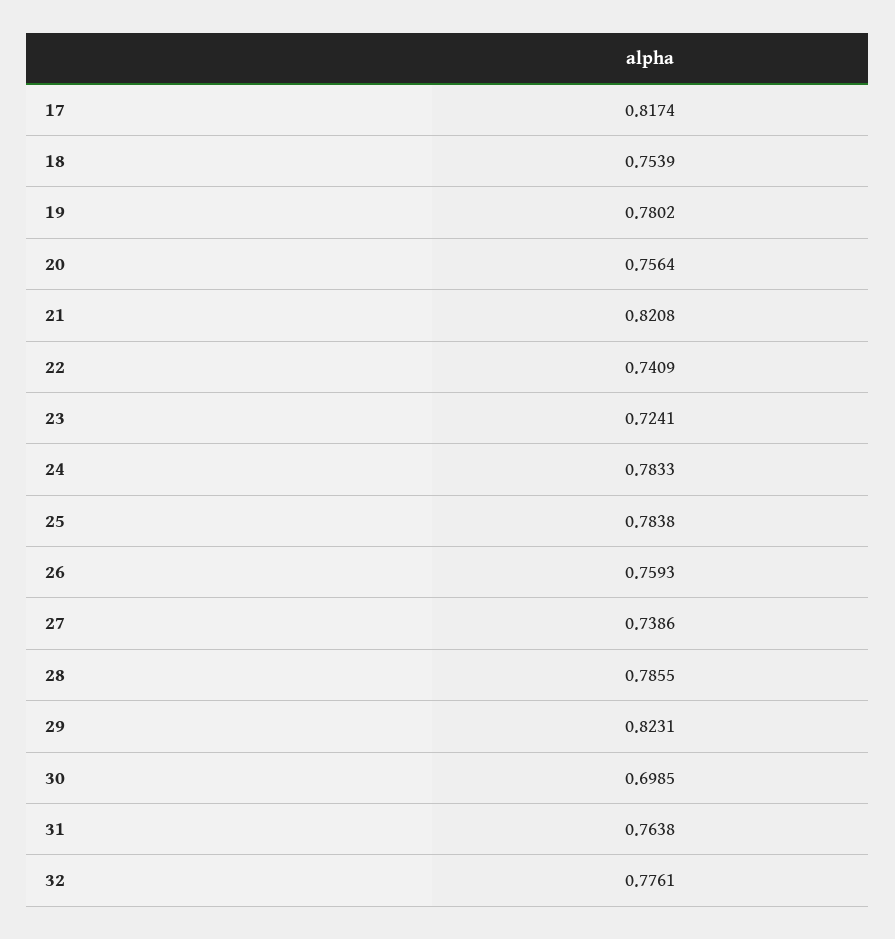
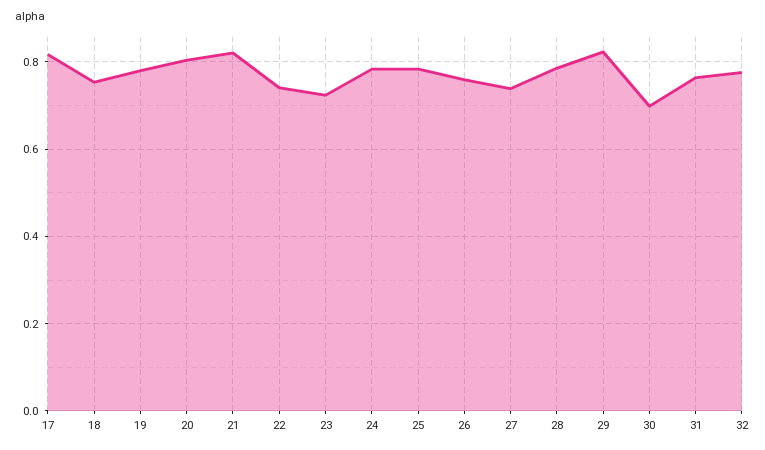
  {
    "17": 0.8174,
    "18": 0.7539,
    "19": 0.7802,
-   "20": 0.7564,
+   "20": 0.8,
    "21": 0.8208,
    "22": 0.7409,
    "23": 0.7241,
    "24": 0.7833,
    "25": 0.7838,
    "26": 0.7593,
    "27": 0.7386,
    "28": 0.7855,
    "29": 0.8231,
    "30": 0.6985,
    "31": 0.7638,
    "32": 0.7761
  }

